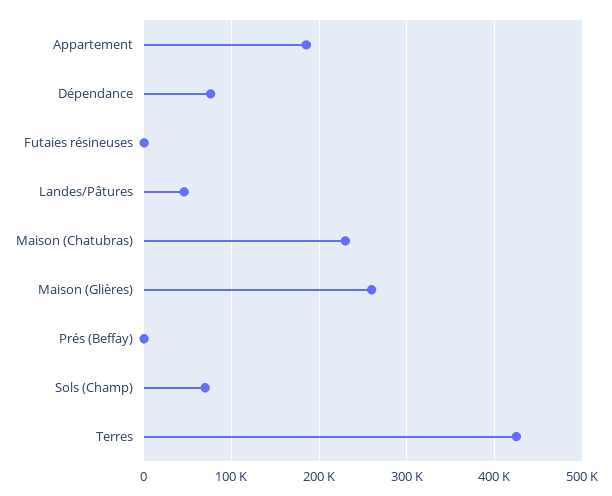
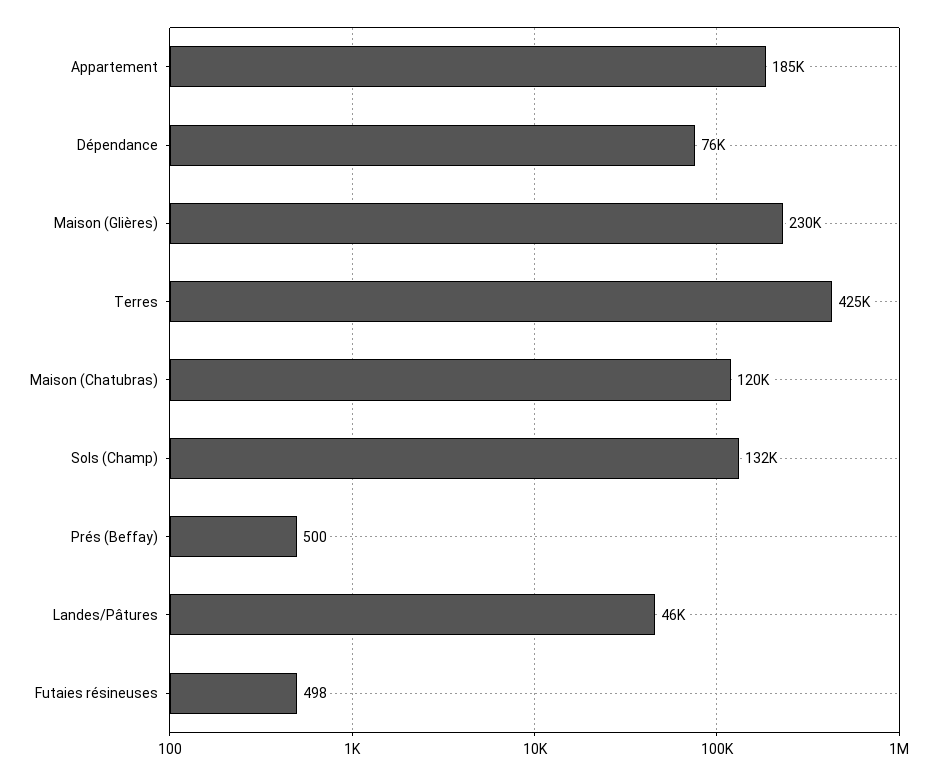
  {
    "Appartement": 185000,
    "Dépendance": 76000,
    "Futaies résineuses": 498,
    "Landes/Pâtures": 46000,
-   "Maison (Chatubras)": 230000,
+   "Maison (Chatubras)": 120000,
-   "Maison (Glières)": 260000,
+   "Maison (Glières)": 230000,
    "Prés (Beffay)": 500,
-   "Sols (Champ)": 70000,
+   "Sols (Champ)": 132000,
    "Terres": 425000
  }

